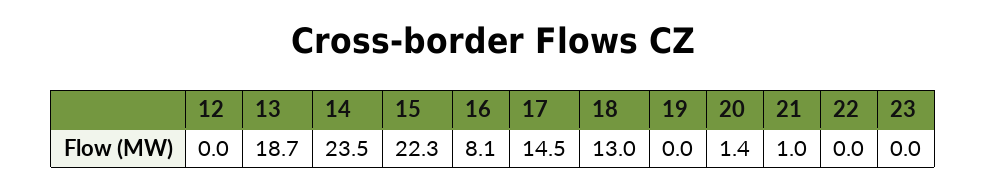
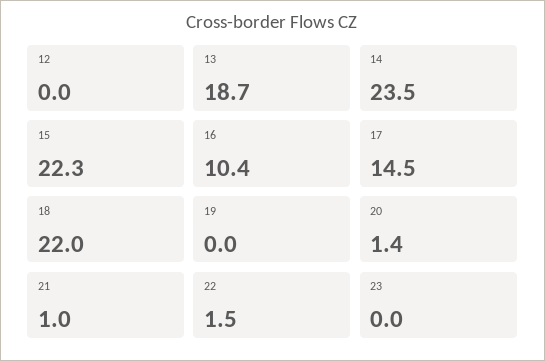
  {
    "12": 0,
    "13": 18.7,
    "14": 23.5,
    "15": 22.3,
-   "16": 8.1,
+   "16": 10.4,
    "17": 14.5,
-   "18": 13,
+   "18": 22,
    "19": 0,
    "20": 1.4,
    "21": 1,
-   "22": 0,
+   "22": 1.5,
    "23": 0
  }

